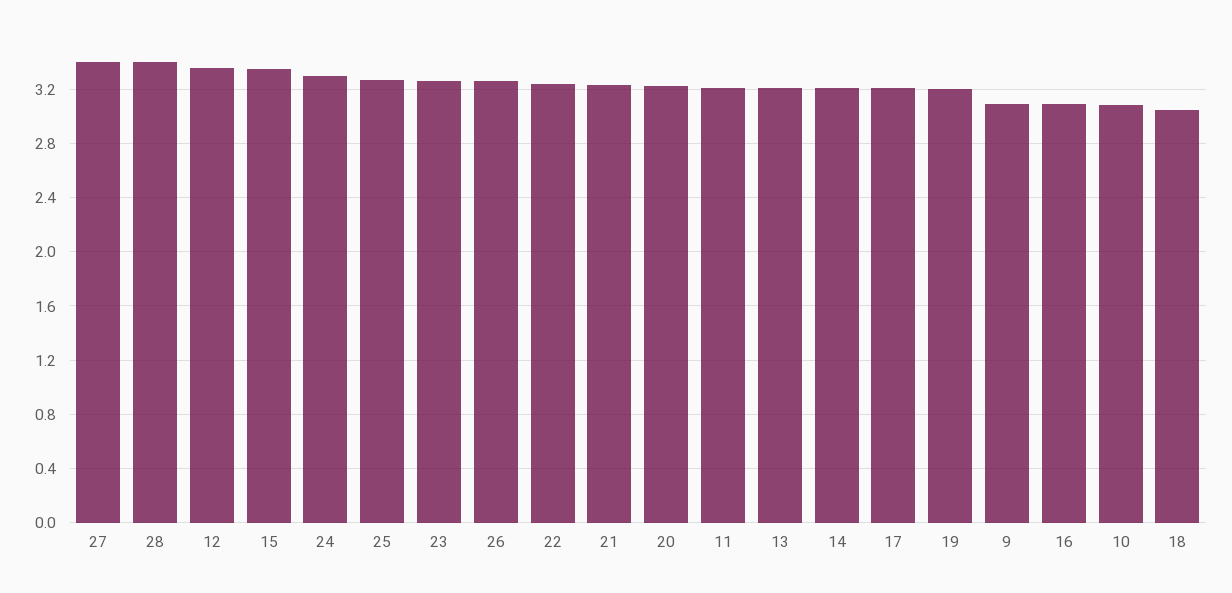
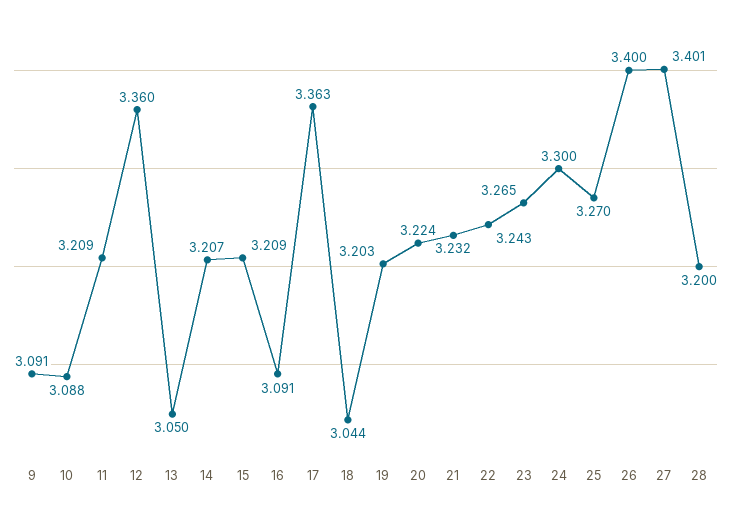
  {
    "27": 3.401,
-   "28": 3.4,
+   "28": 3.2,
    "12": 3.36,
-   "15": 3.35,
+   "15": 3.209,
    "24": 3.3,
    "25": 3.27,
    "23": 3.265,
-   "26": 3.25,
+   "26": 3.4,
    "22": 3.243,
    "21": 3.232,
    "20": 3.224,
    "11": 3.209,
-   "13": 3.2,
+   "13": 3.05,
    "14": 3.207,
-   "17": 3.2,
+   "17": 3.363,
    "19": 3.203,
    "9": 3.091,
    "16": 3.091,
    "10": 3.088,
    "18": 3.044
  }

